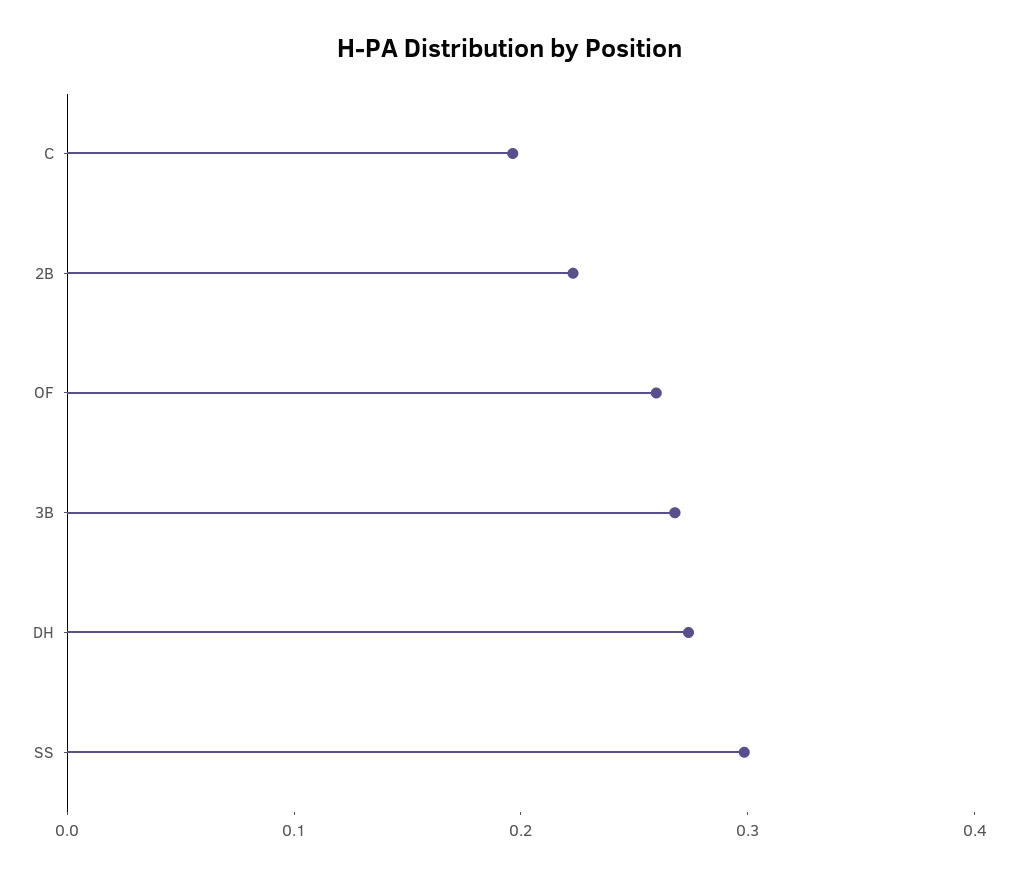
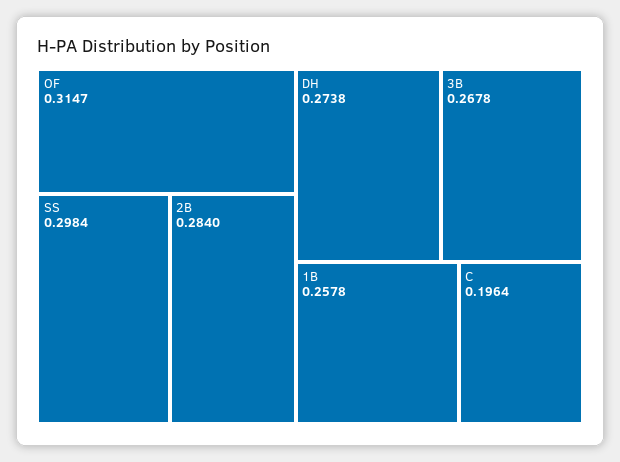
  {
    "C": 0.1964,
-   "2B": 0.22,
+   "2B": 0.284,
-   "OF": 0.26,
+   "OF": 0.3147,
    "3B": 0.2678,
    "DH": 0.2738,
-   "SS": 0.2984
+   "SS": 0.2984,
+   "1B": 0.2578
  }

